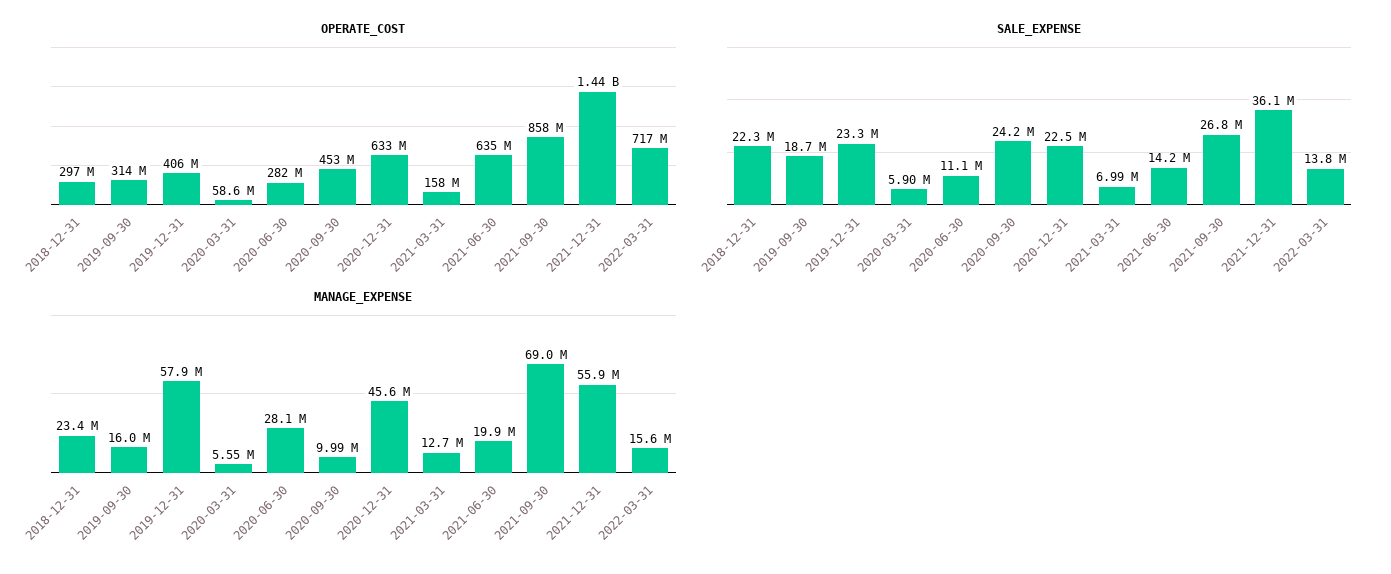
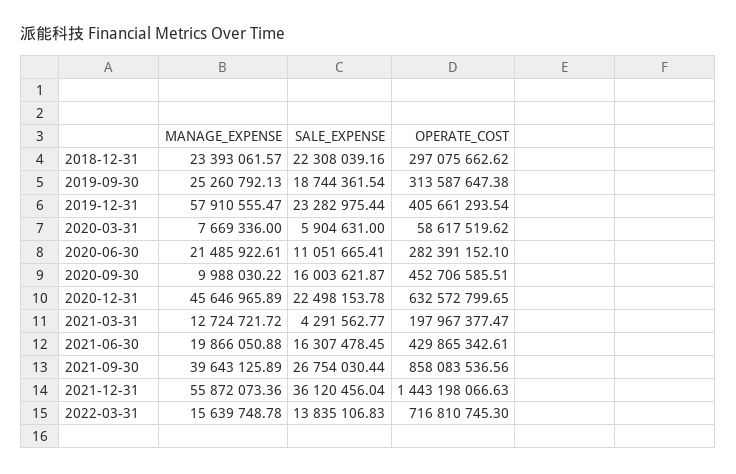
  {
    "OPERATE_COST": {
      "2018-12-31": 297075662.62,
      "2019-09-30": 313587647.38,
      "2019-12-31": 405661293.54,
      "2020-03-31": 58617519.62,
      "2020-06-30": 282391152.1,
      "2020-09-30": 452706585.51,
      "2020-12-31": 632572799.65,
-     "2021-03-31": 158000000,
+     "2021-03-31": 197967377.47,
-     "2021-06-30": 635000000,
+     "2021-06-30": 429865342.61,
      "2021-09-30": 858083536.56,
      "2021-12-31": 1443198066.63,
      "2022-03-31": 716810745.3
    },
    "SALE_EXPENSE": {
      "2018-12-31": 22308039.16,
      "2019-09-30": 18744361.54,
      "2019-12-31": 23282975.44,
      "2020-03-31": 5904631,
      "2020-06-30": 11051665.41,
-     "2020-09-30": 24200000,
+     "2020-09-30": 16003621.87,
      "2020-12-31": 22498153.78,
-     "2021-03-31": 6990000,
+     "2021-03-31": 4291562.77,
-     "2021-06-30": 14200000,
+     "2021-06-30": 16307478.45,
      "2021-09-30": 26754030.44,
      "2021-12-31": 36120456.04,
      "2022-03-31": 13835106.83
    },
    "MANAGE_EXPENSE": {
      "2018-12-31": 23393061.57,
-     "2019-09-30": 16000000,
+     "2019-09-30": 25260792.13,
      "2019-12-31": 57910555.47,
-     "2020-03-31": 5550000,
+     "2020-03-31": 7669336,
-     "2020-06-30": 28100000,
+     "2020-06-30": 21485922.61,
      "2020-09-30": 9988030.22,
      "2020-12-31": 45646965.89,
      "2021-03-31": 12724721.72,
      "2021-06-30": 19866050.88,
-     "2021-09-30": 69000000,
+     "2021-09-30": 39643125.89,
      "2021-12-31": 55872073.36,
      "2022-03-31": 15639748.78
    }
  }

